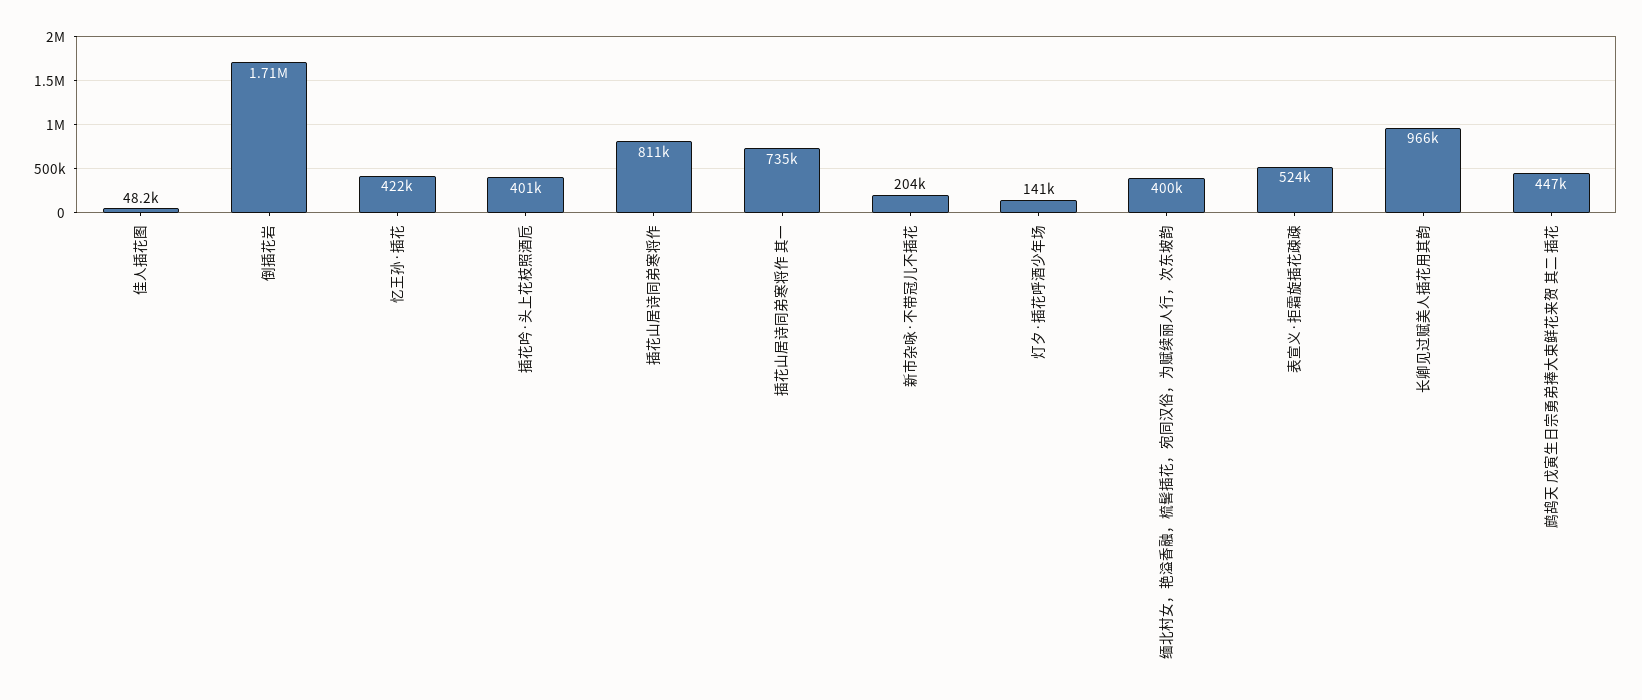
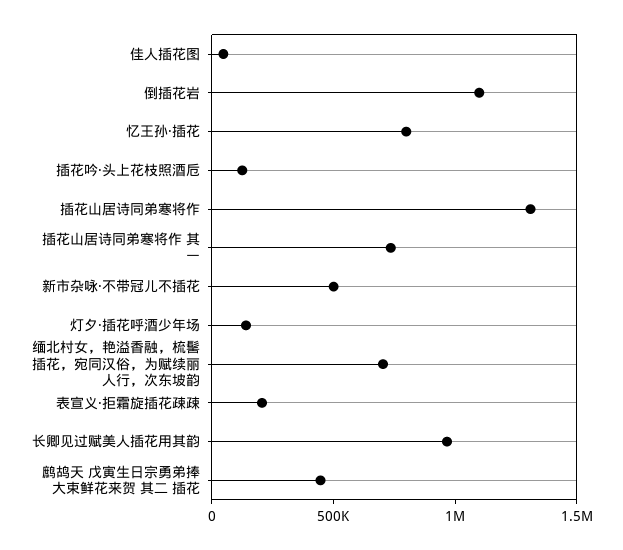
  {
    "佳人插花图": 48200,
-   "倒插花岩": 1710000,
+   "倒插花岩": 1100000,
-   "忆王孙·插花": 422000,
+   "忆王孙·插花": 800000,
-   "插花吟·头上花枝照酒卮": 401000,
+   "插花吟·头上花枝照酒卮": 100000,
-   "插花山居诗同弟寒将作": 811000,
+   "插花山居诗同弟寒将作": 1300000,
    "插花山居诗同弟寒将作 其一": 735000,
-   "新市杂咏·不带冠儿不插花": 204000,
+   "新市杂咏·不带冠儿不插花": 500000,
    "灯夕·插花呼酒少年场": 141000,
-   "缅北村女，艳溢香融，梳髺插花，宛同汉俗，为赋续丽人行，次东坡韵": 400000,
+   "缅北村女，艳溢香融，梳髺插花，宛同汉俗，为赋续丽人行，次东坡韵": 700000,
-   "表宣义·拒霜旋插花疎疎": 524000,
+   "表宣义·拒霜旋插花疎疎": 200000,
    "长卿见过赋美人插花用其韵": 966000,
    "鹧鸪天 戊寅生日宗勇弟捧大束鲜花来贺 其二 插花": 447000
  }

